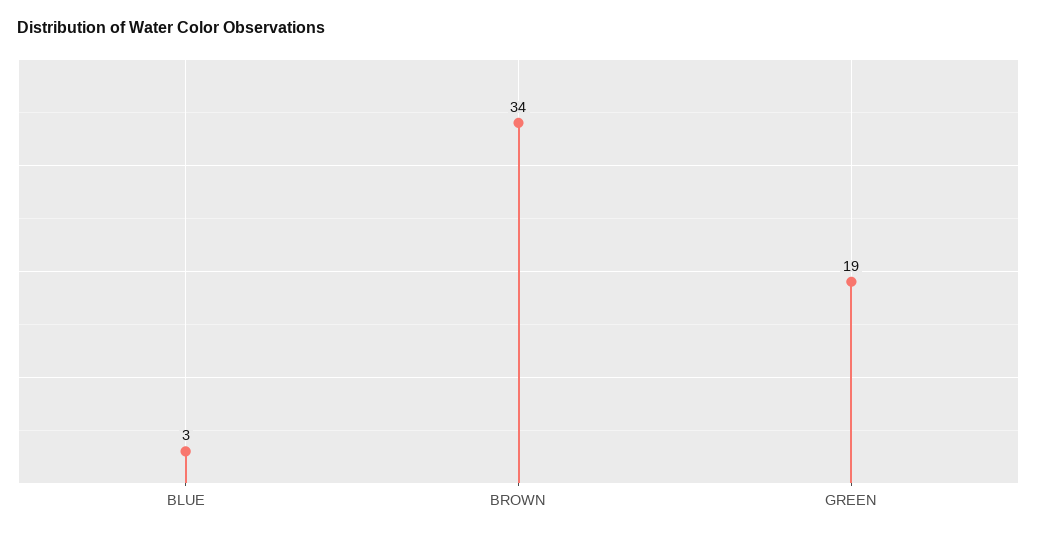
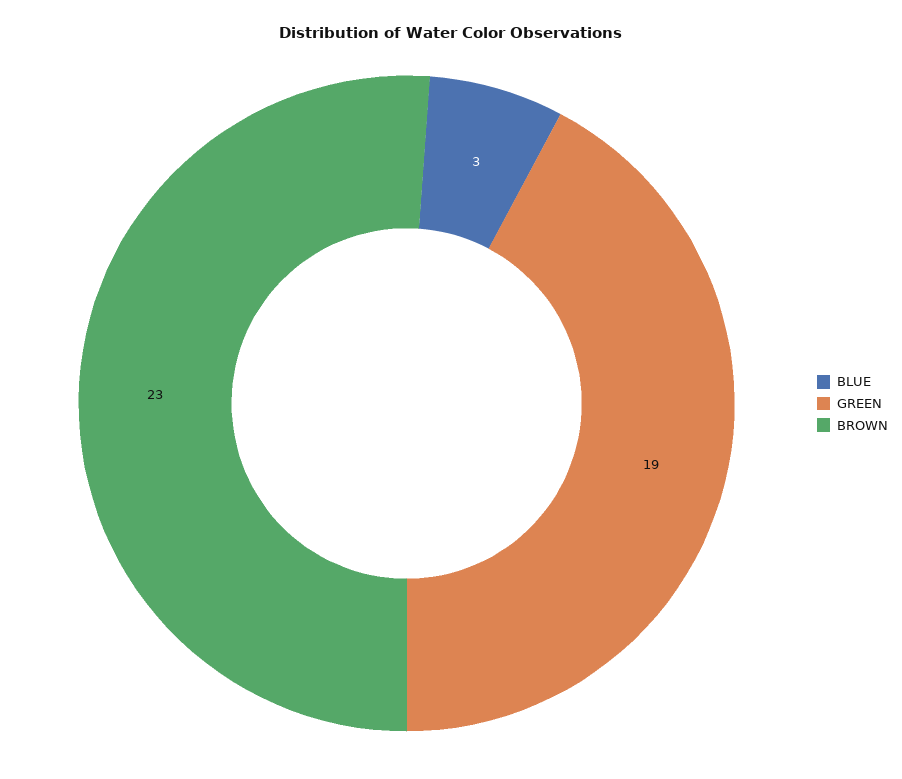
  {
    "BLUE": 3,
-   "BROWN": 34,
+   "BROWN": 23,
    "GREEN": 19
  }

